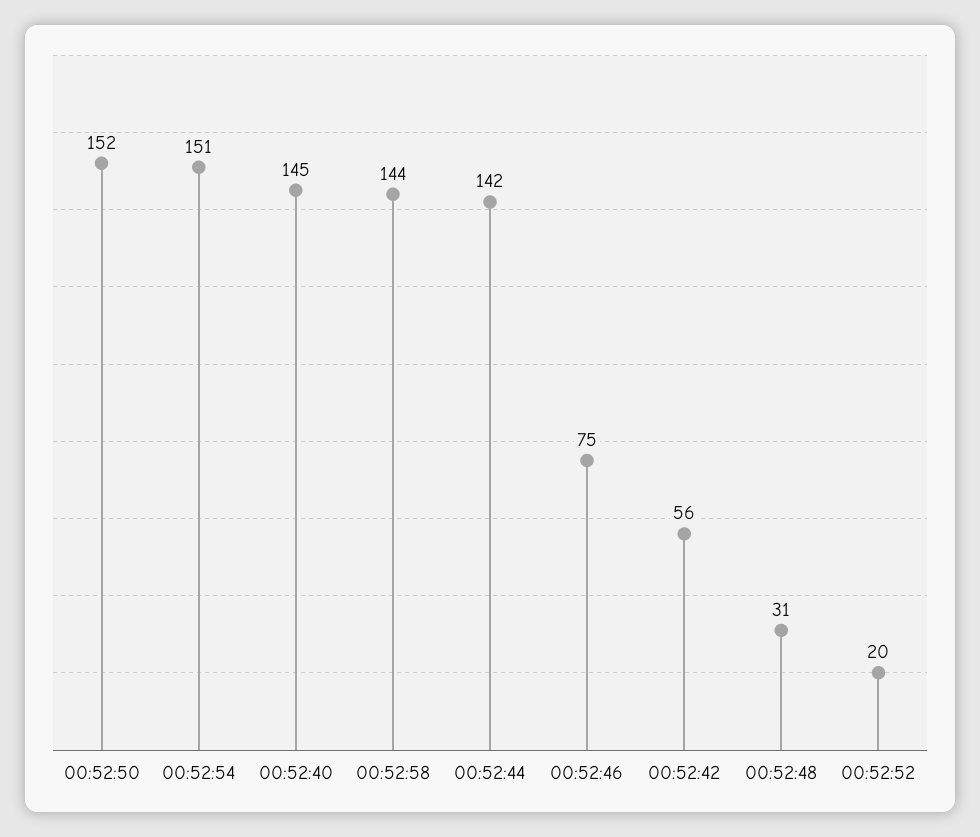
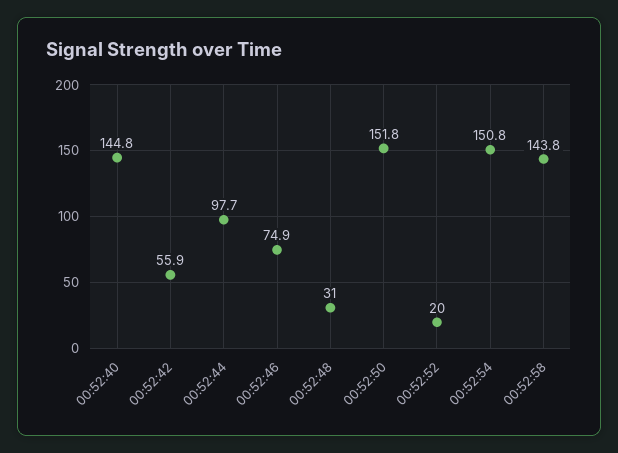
  {
    "00:52:50": 151.8,
    "00:52:54": 150.8,
    "00:52:40": 144.8,
    "00:52:58": 143.8,
-   "00:52:44": 142,
+   "00:52:44": 97.7,
    "00:52:46": 74.9,
    "00:52:42": 55.9,
    "00:52:48": 31,
    "00:52:52": 20
  }

